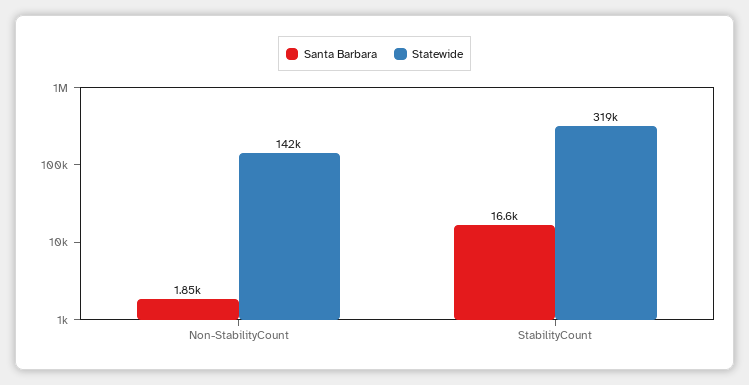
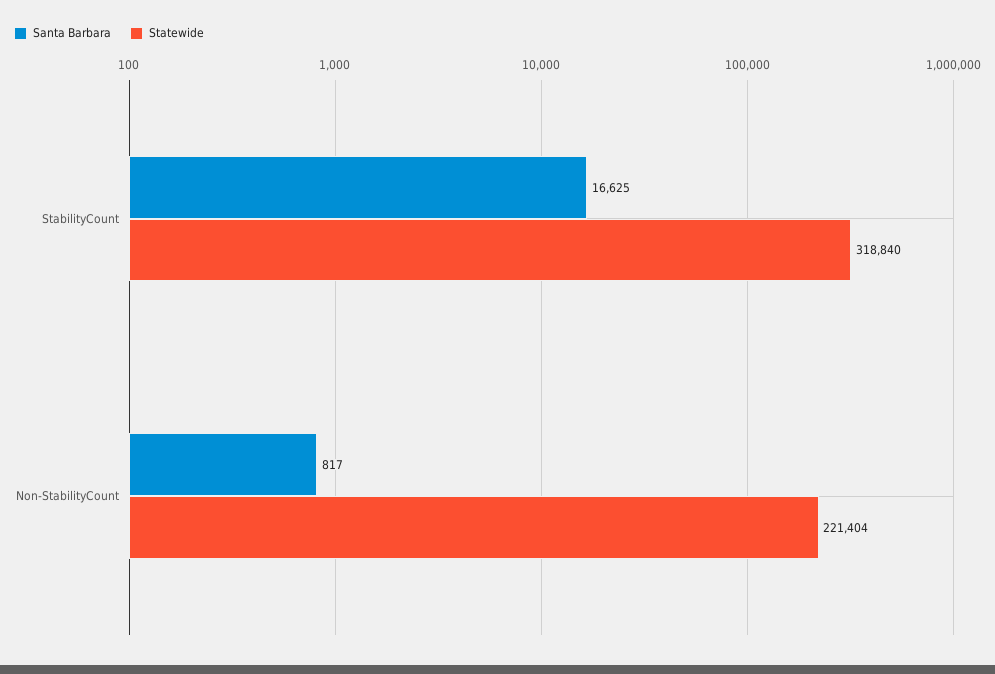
  {
    "Santa Barbara": {
-     "Non-StabilityCount": 1850,
+     "Non-StabilityCount": 817,
      "StabilityCount": 16625
    },
    "Statewide": {
-     "Non-StabilityCount": 142000,
+     "Non-StabilityCount": 221404,
      "StabilityCount": 318840
    }
  }

